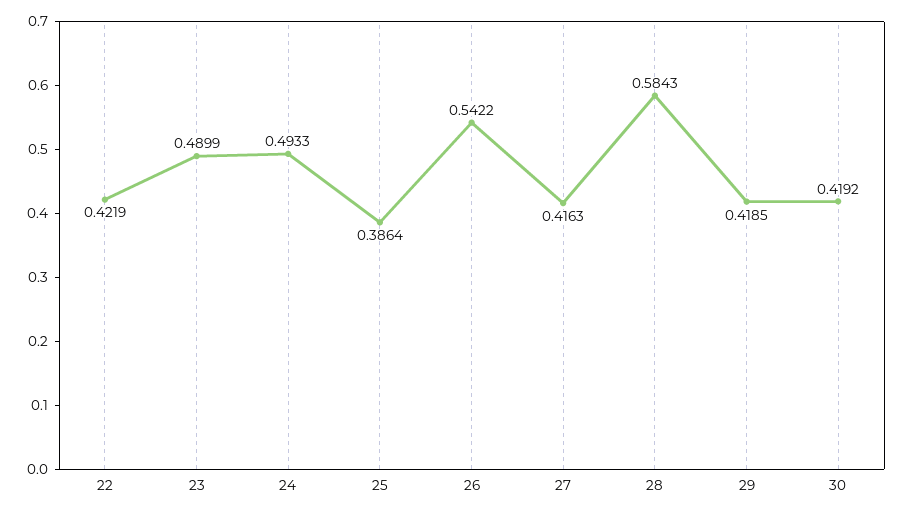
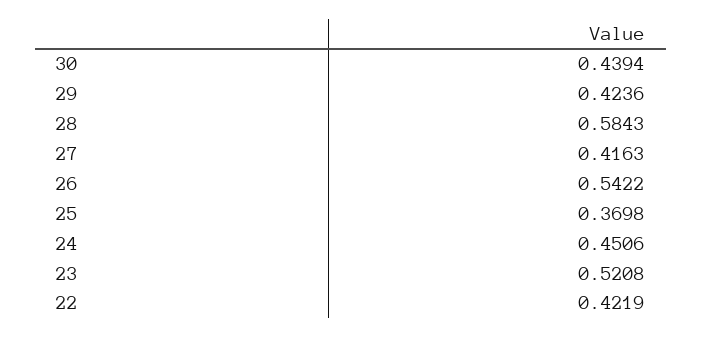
  {
    "22": 0.4219,
-   "23": 0.4899,
+   "23": 0.5208,
-   "24": 0.4933,
+   "24": 0.4506,
-   "25": 0.3864,
+   "25": 0.3698,
    "26": 0.5422,
    "27": 0.4163,
    "28": 0.5843,
-   "29": 0.4185,
+   "29": 0.4236,
-   "30": 0.4192
+   "30": 0.4394
  }

